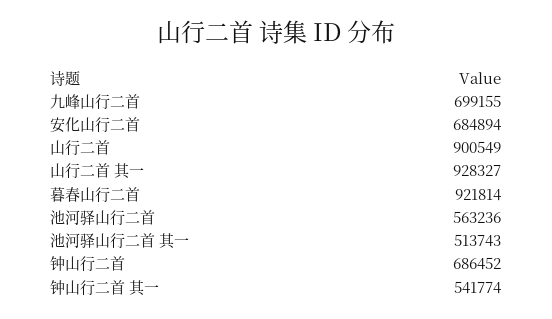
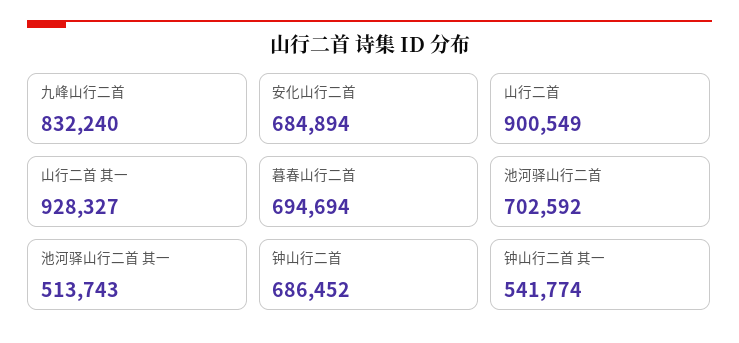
  {
-   "九峰山行二首": 699155,
+   "九峰山行二首": 832240,
    "安化山行二首": 684894,
    "山行二首": 900549,
    "山行二首 其一": 928327,
-   "暮春山行二首": 921814,
+   "暮春山行二首": 694694,
-   "池河驿山行二首": 563236,
+   "池河驿山行二首": 702592,
    "池河驿山行二首 其一": 513743,
    "钟山行二首": 686452,
    "钟山行二首 其一": 541774
  }

